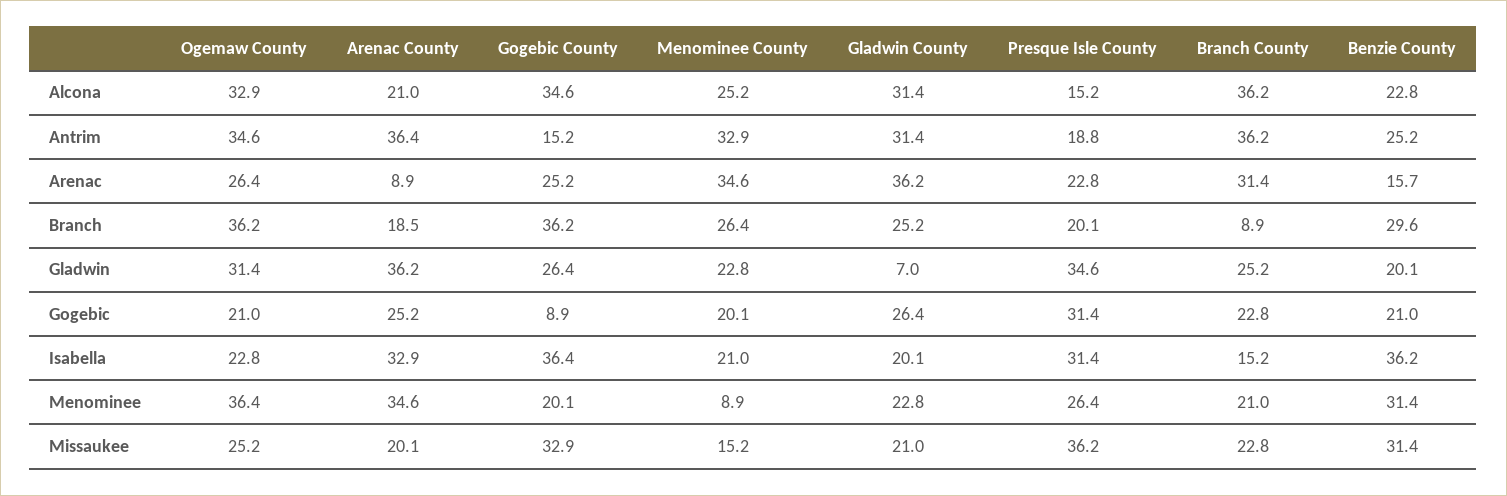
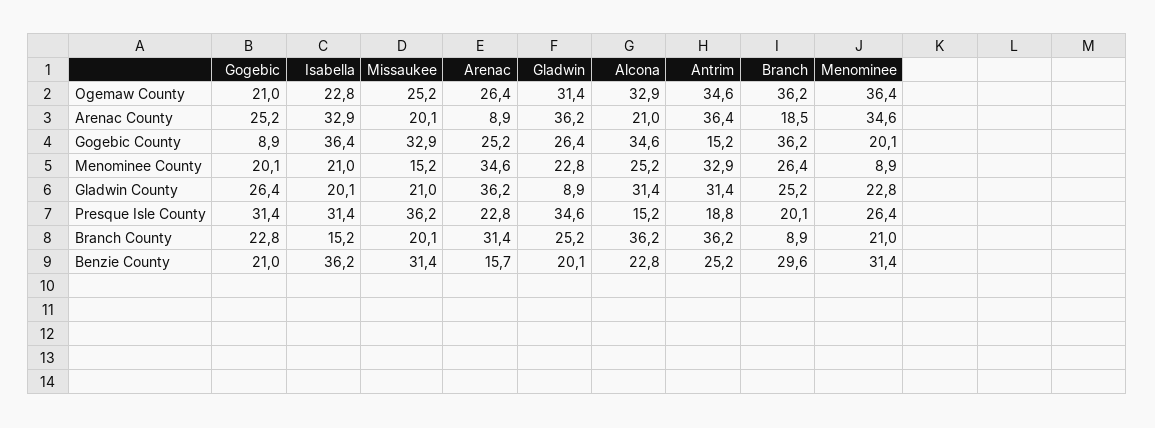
  {
    "Ogemaw County": {
      "Alcona": 32.9,
      "Antrim": 34.6,
      "Arenac": 26.4,
      "Branch": 36.2,
      "Gladwin": 31.4,
      "Gogebic": 21,
      "Isabella": 22.8,
      "Menominee": 36.4,
      "Missaukee": 25.2
    },
    "Arenac County": {
      "Alcona": 21,
      "Antrim": 36.4,
      "Arenac": 8.9,
      "Branch": 18.5,
      "Gladwin": 36.2,
      "Gogebic": 25.2,
      "Isabella": 32.9,
      "Menominee": 34.6,
      "Missaukee": 20.1
    },
    "Gogebic County": {
      "Alcona": 34.6,
      "Antrim": 15.2,
      "Arenac": 25.2,
      "Branch": 36.2,
      "Gladwin": 26.4,
      "Gogebic": 8.9,
      "Isabella": 36.4,
      "Menominee": 20.1,
      "Missaukee": 32.9
    },
    "Menominee County": {
      "Alcona": 25.2,
      "Antrim": 32.9,
      "Arenac": 34.6,
      "Branch": 26.4,
      "Gladwin": 22.8,
      "Gogebic": 20.1,
      "Isabella": 21,
      "Menominee": 8.9,
      "Missaukee": 15.2
    },
    "Gladwin County": {
      "Alcona": 31.4,
      "Antrim": 31.4,
      "Arenac": 36.2,
      "Branch": 25.2,
-     "Gladwin": 7,
+     "Gladwin": 8.9,
      "Gogebic": 26.4,
      "Isabella": 20.1,
      "Menominee": 22.8,
      "Missaukee": 21
    },
    "Presque Isle County": {
      "Alcona": 15.2,
      "Antrim": 18.8,
      "Arenac": 22.8,
      "Branch": 20.1,
      "Gladwin": 34.6,
      "Gogebic": 31.4,
      "Isabella": 31.4,
      "Menominee": 26.4,
      "Missaukee": 36.2
    },
    "Branch County": {
      "Alcona": 36.2,
      "Antrim": 36.2,
      "Arenac": 31.4,
      "Branch": 8.9,
      "Gladwin": 25.2,
      "Gogebic": 22.8,
      "Isabella": 15.2,
      "Menominee": 21,
-     "Missaukee": 22.8
+     "Missaukee": 20.1
    },
    "Benzie County": {
      "Alcona": 22.8,
      "Antrim": 25.2,
      "Arenac": 15.7,
      "Branch": 29.6,
      "Gladwin": 20.1,
      "Gogebic": 21,
      "Isabella": 36.2,
      "Menominee": 31.4,
      "Missaukee": 31.4
    }
  }

